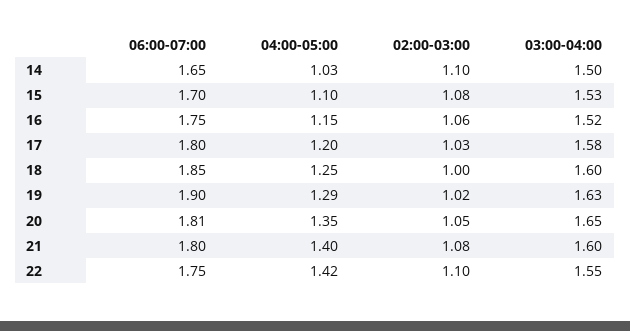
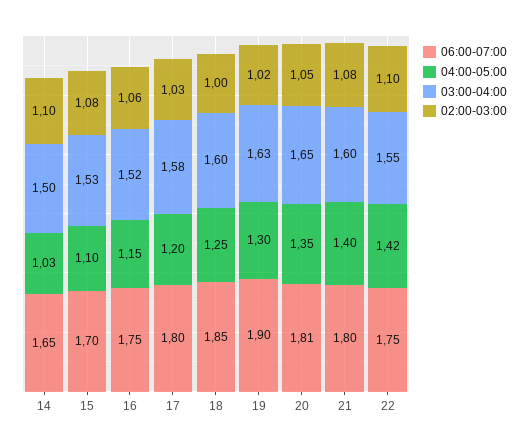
  {
    "06:00-07:00": {
      "14": 1.65,
      "15": 1.7,
      "16": 1.75,
      "17": 1.8,
      "18": 1.85,
      "19": 1.9,
      "20": 1.81,
      "21": 1.8,
      "22": 1.75
    },
    "04:00-05:00": {
      "14": 1.03,
      "15": 1.1,
      "16": 1.15,
      "17": 1.2,
      "18": 1.25,
-     "19": 1.29,
+     "19": 1.3,
      "20": 1.35,
      "21": 1.4,
      "22": 1.42
    },
    "02:00-03:00": {
      "14": 1.1,
      "15": 1.08,
      "16": 1.06,
      "17": 1.03,
      "18": 1,
      "19": 1.02,
      "20": 1.05,
      "21": 1.08,
      "22": 1.1
    },
    "03:00-04:00": {
      "14": 1.5,
      "15": 1.53,
      "16": 1.52,
      "17": 1.58,
      "18": 1.6,
      "19": 1.63,
      "20": 1.65,
      "21": 1.6,
      "22": 1.55
    }
  }

